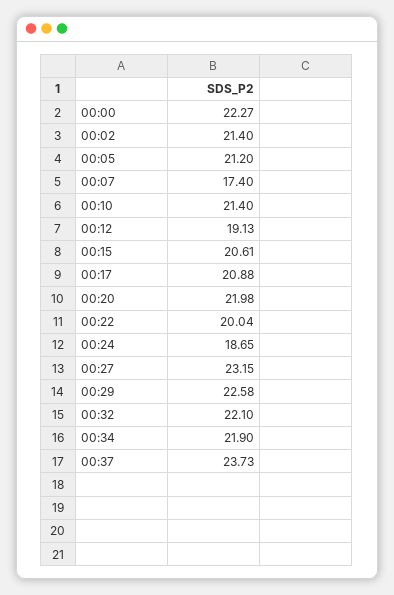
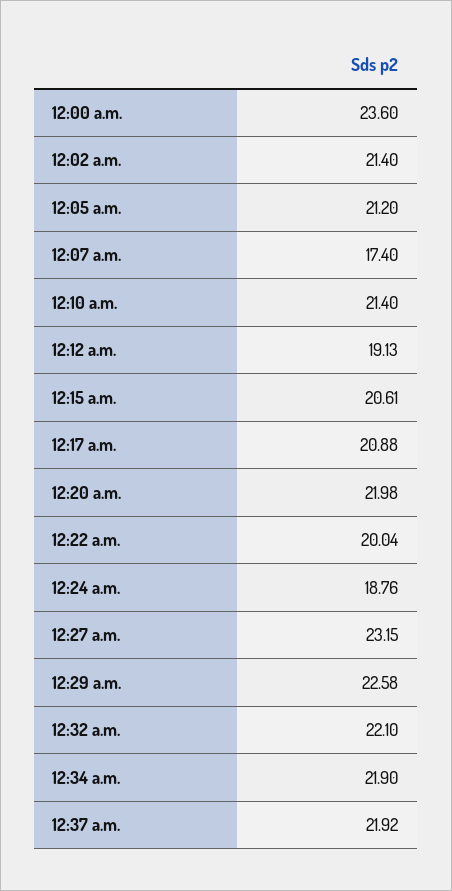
  {
-   "00:00": 22.27,
+   "00:00": 23.6,
    "00:02": 21.4,
    "00:05": 21.2,
    "00:07": 17.4,
    "00:10": 21.4,
    "00:12": 19.13,
    "00:15": 20.61,
    "00:17": 20.88,
    "00:20": 21.98,
    "00:22": 20.04,
-   "00:24": 18.65,
+   "00:24": 18.76,
    "00:27": 23.15,
    "00:29": 22.58,
    "00:32": 22.1,
    "00:34": 21.9,
-   "00:37": 23.73
+   "00:37": 21.92
  }

